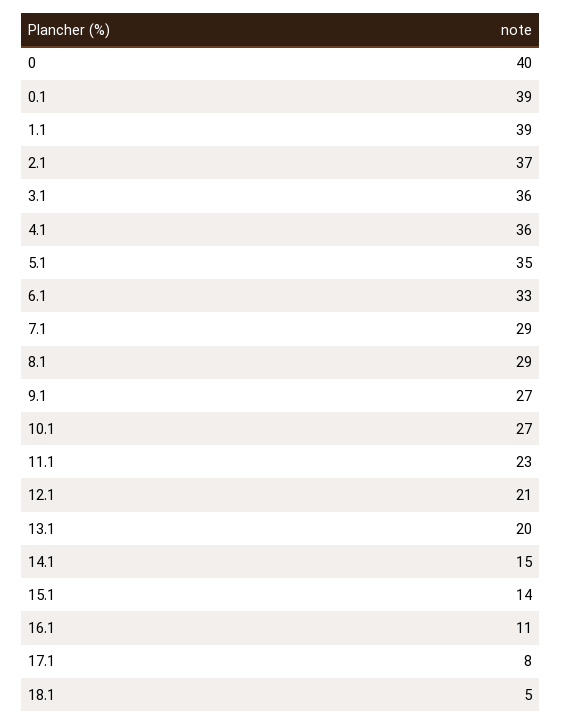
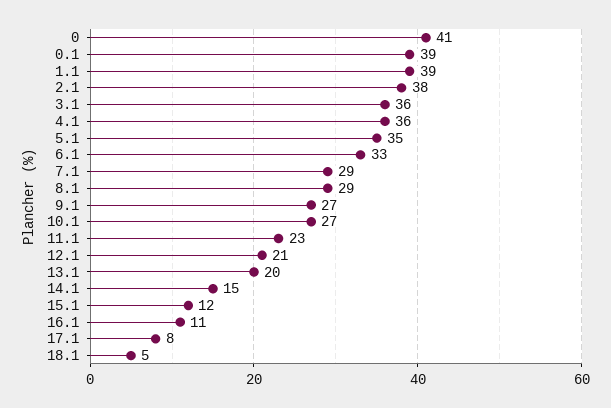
  {
-   "0": 40,
+   "0": 41,
    "0.1": 39,
    "1.1": 39,
-   "2.1": 37,
+   "2.1": 38,
    "3.1": 36,
    "4.1": 36,
    "5.1": 35,
    "6.1": 33,
    "7.1": 29,
    "8.1": 29,
    "9.1": 27,
    "10.1": 27,
    "11.1": 23,
    "12.1": 21,
    "13.1": 20,
    "14.1": 15,
-   "15.1": 14,
+   "15.1": 12,
    "16.1": 11,
    "17.1": 8,
    "18.1": 5
  }

